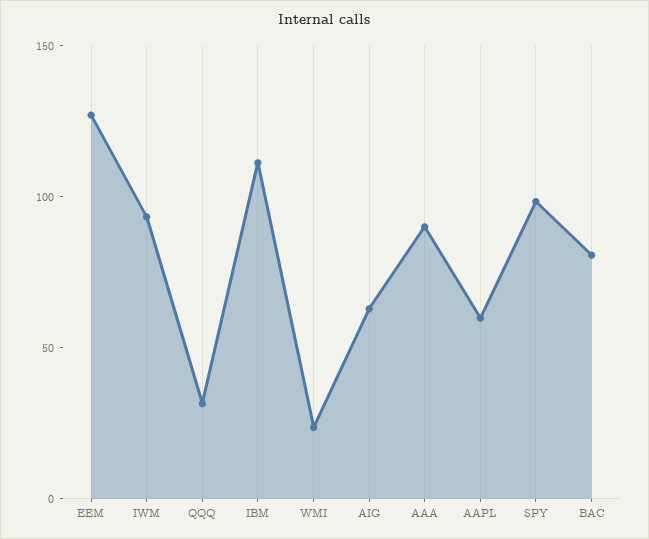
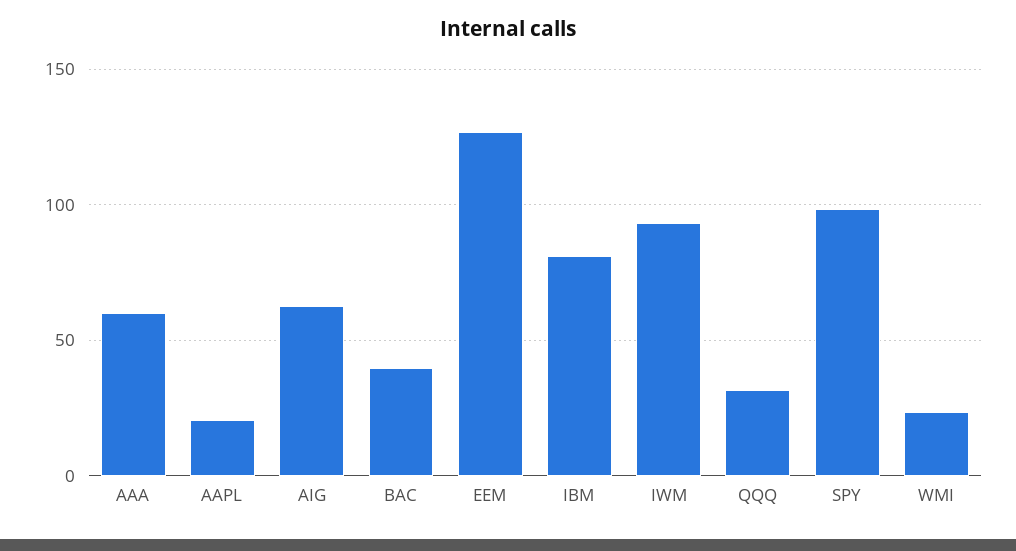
  {
    "EEM": 125,
    "IWM": 95,
    "QQQ": 30,
-   "IBM": 110,
+   "IBM": 80,
    "WMI": 25,
    "AIG": 65,
-   "AAA": 90,
+   "AAA": 60,
-   "AAPL": 60,
+   "AAPL": 20,
    "SPY": 100,
-   "BAC": 80
+   "BAC": 40
  }

